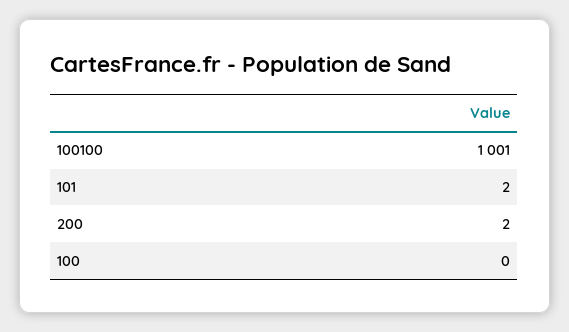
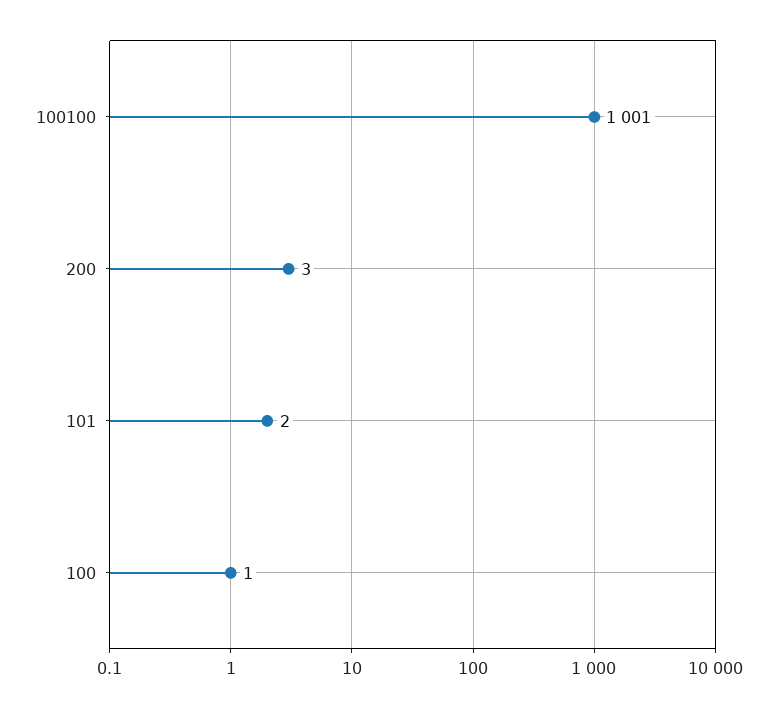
  {
    "100100": 1001,
    "101": 2,
-   "200": 2,
+   "200": 3,
-   "100": 0
+   "100": 1
  }

